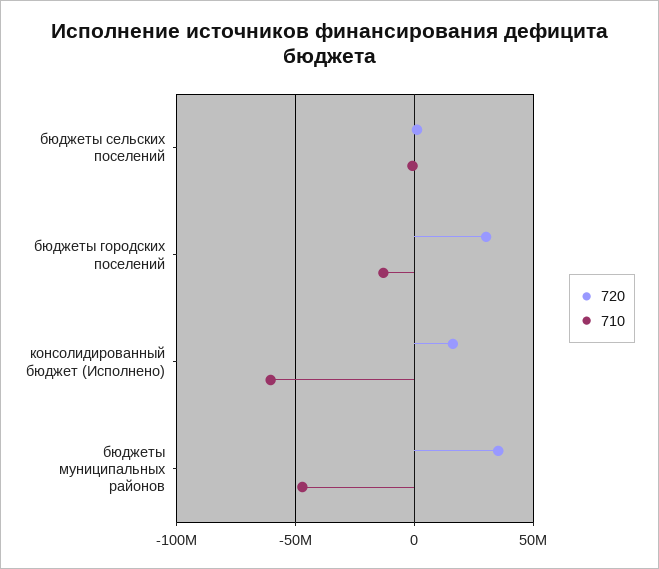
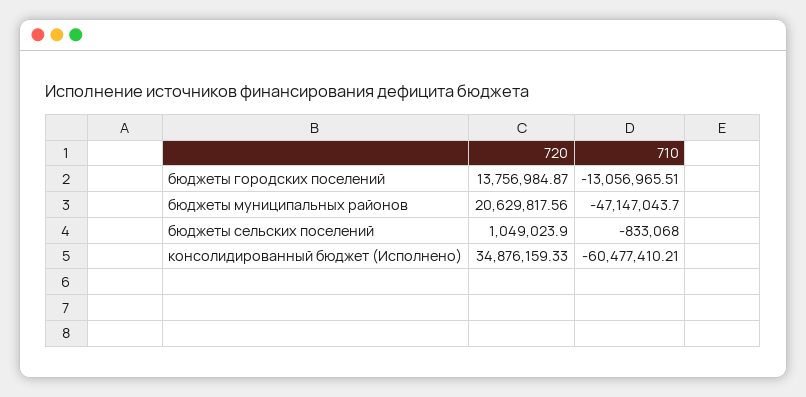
  {
    "720": {
      "бюджеты сельских поселений": 1049023.9,
-     "бюджеты городских поселений": 30000000,
+     "бюджеты городских поселений": 13756984.87,
-     "консолидированный бюджет (Исполнено)": 15000000,
+     "консолидированный бюджет (Исполнено)": 34876159.33,
-     "бюджеты муниципальных районов": 35000000
+     "бюджеты муниципальных районов": 20629817.56
    },
    "710": {
      "бюджеты сельских поселений": -833068,
      "бюджеты городских поселений": -13056965.51,
      "консолидированный бюджет (Исполнено)": -60477410.21,
      "бюджеты муниципальных районов": -47147043.7
    }
  }

